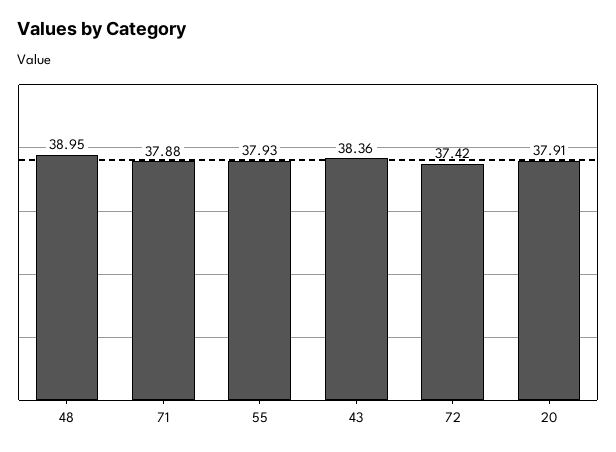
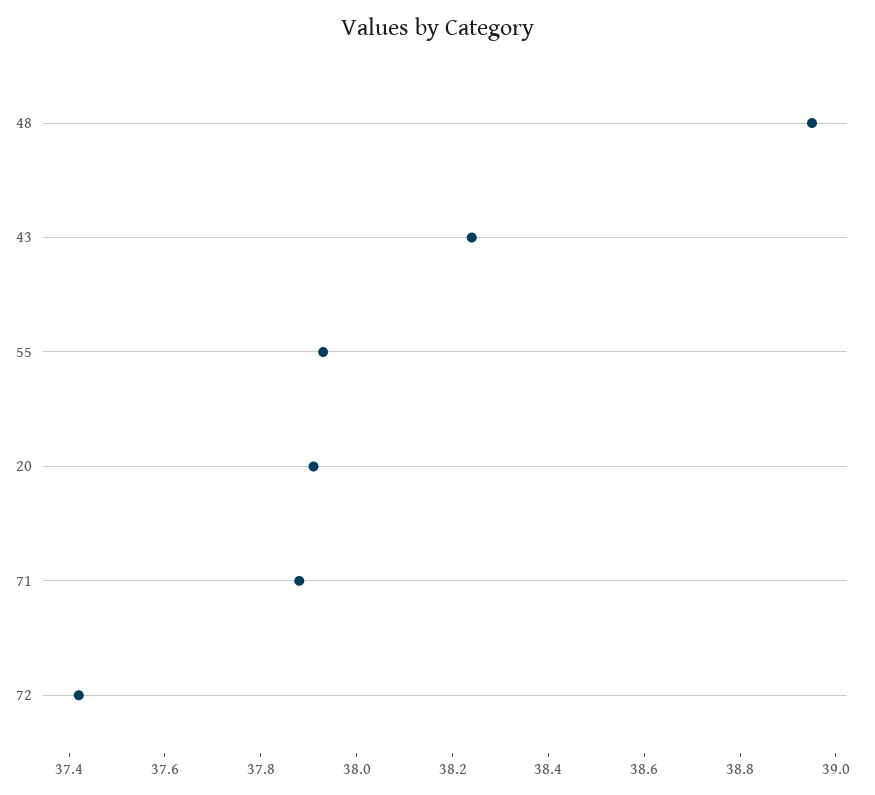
  {
    "48": 38.95,
    "71": 37.88,
    "55": 37.93,
-   "43": 38.36,
+   "43": 38.25,
    "72": 37.42,
    "20": 37.91
  }

